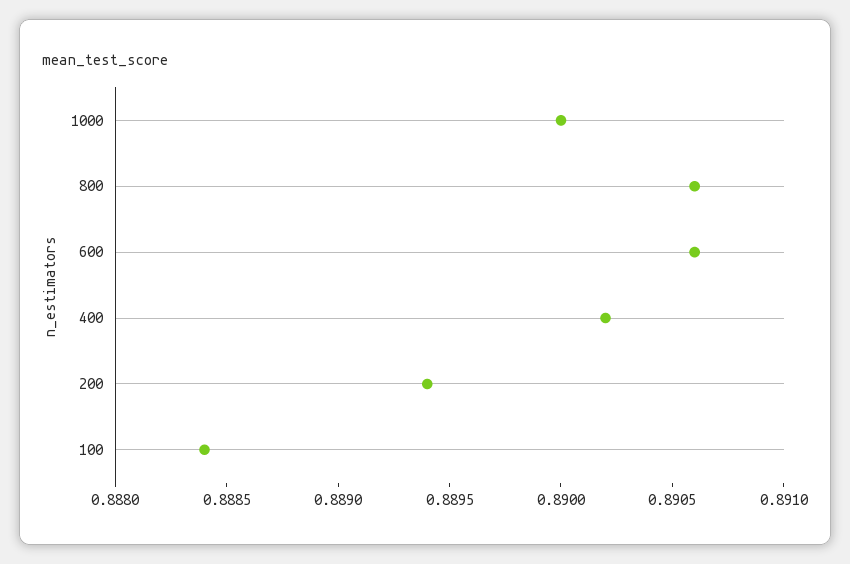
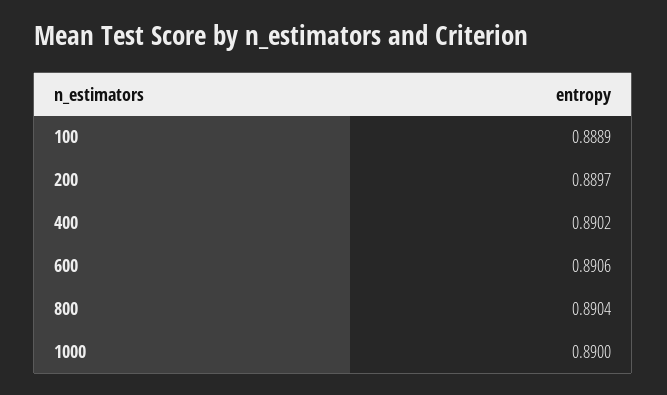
  {
    "1000": 0.89,
-   "800": 0.8906,
+   "800": 0.8904,
    "600": 0.8906,
    "400": 0.8902,
-   "200": 0.8894,
+   "200": 0.8897,
-   "100": 0.8884
+   "100": 0.8889
  }

